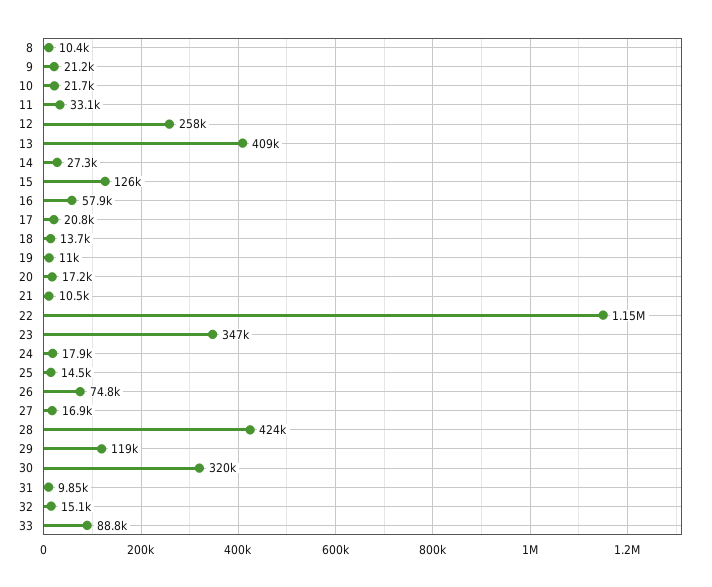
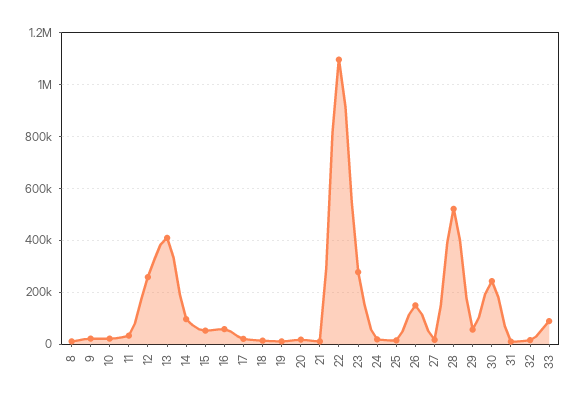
  {
    "8": 10400,
    "9": 21200,
    "10": 21700,
    "11": 33100,
    "12": 258000,
    "13": 409000,
-   "14": 27300,
+   "14": 100000,
-   "15": 126000,
+   "15": 50000,
    "16": 57900,
    "17": 20800,
    "18": 13700,
    "19": 11000,
    "20": 17200,
    "21": 10500,
-   "22": 1150000,
+   "22": 1100000,
-   "23": 347000,
+   "23": 275000,
    "24": 17900,
    "25": 14500,
-   "26": 74800,
+   "26": 150000,
    "27": 16900,
-   "28": 424000,
+   "28": 525000,
-   "29": 119000,
+   "29": 50000,
-   "30": 320000,
+   "30": 250000,
    "31": 9850,
    "32": 15100,
    "33": 88800
  }

